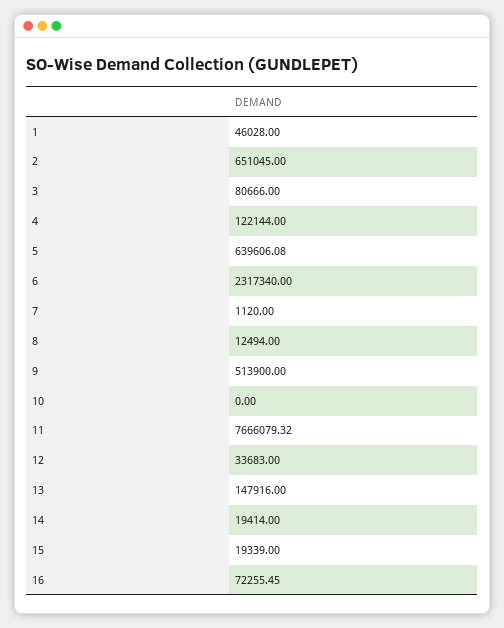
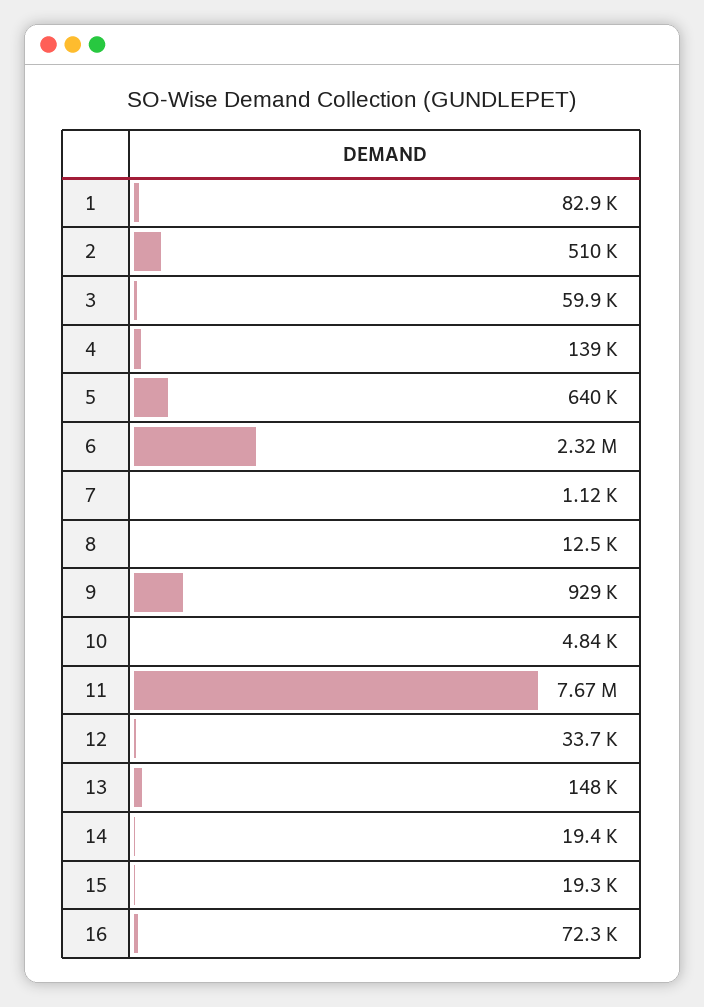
  {
-   "1": 46028,
+   "1": 82900,
-   "2": 651045,
+   "2": 510000,
-   "3": 80666,
+   "3": 59900,
-   "4": 122144,
+   "4": 139000,
    "5": 639606.08,
    "6": 2317340,
    "7": 1120,
    "8": 12494,
-   "9": 513900,
+   "9": 929000,
-   "10": 0,
+   "10": 4840,
    "11": 7666079.32,
    "12": 33683,
    "13": 147916,
    "14": 19414,
    "15": 19339,
    "16": 72255.45
  }

